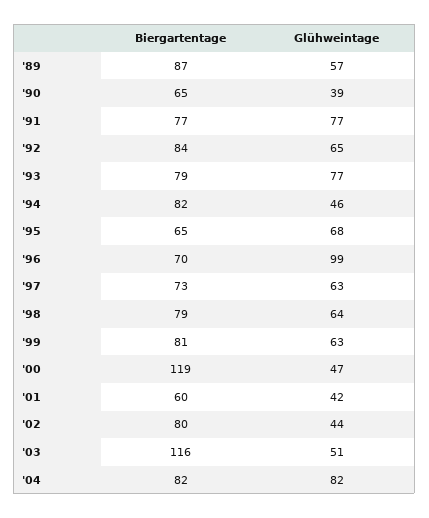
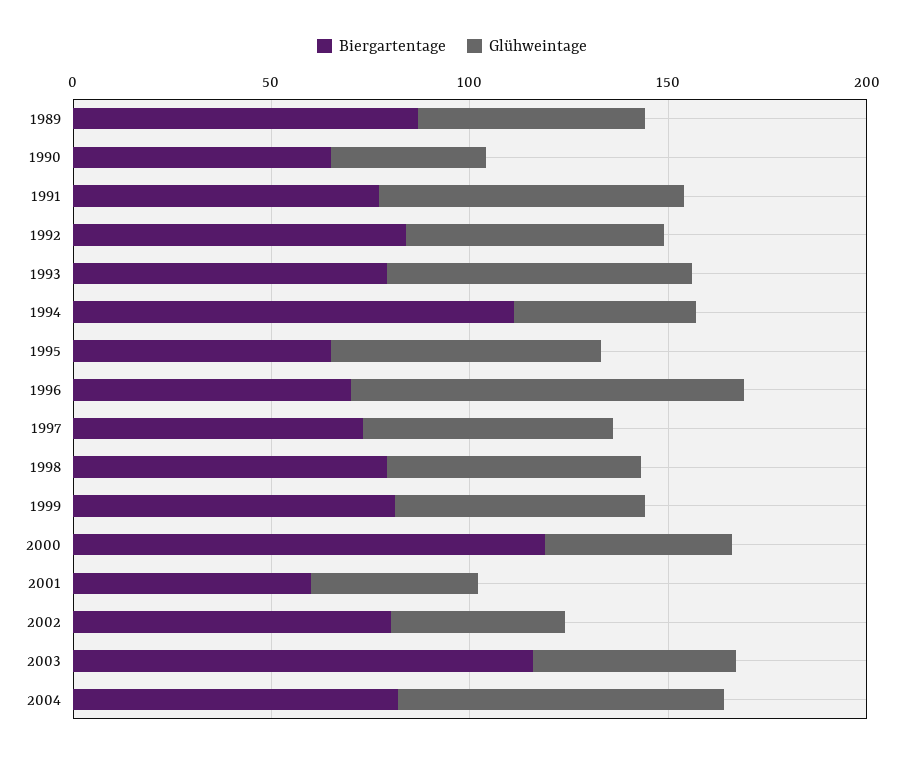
  {
    "Biergartentage": {
      "'89": 87,
      "'90": 65,
      "'91": 77,
      "'92": 84,
      "'93": 79,
-     "'94": 82,
+     "'94": 110,
      "'95": 65,
      "'96": 70,
      "'97": 73,
      "'98": 79,
      "'99": 81,
      "'00": 119,
      "'01": 60,
      "'02": 80,
      "'03": 116,
      "'04": 82
    },
    "Glühweintage": {
      "'89": 57,
      "'90": 39,
      "'91": 77,
      "'92": 65,
      "'93": 77,
      "'94": 46,
      "'95": 68,
      "'96": 99,
      "'97": 63,
      "'98": 64,
      "'99": 63,
      "'00": 47,
      "'01": 42,
      "'02": 44,
      "'03": 51,
      "'04": 82
    }
  }

